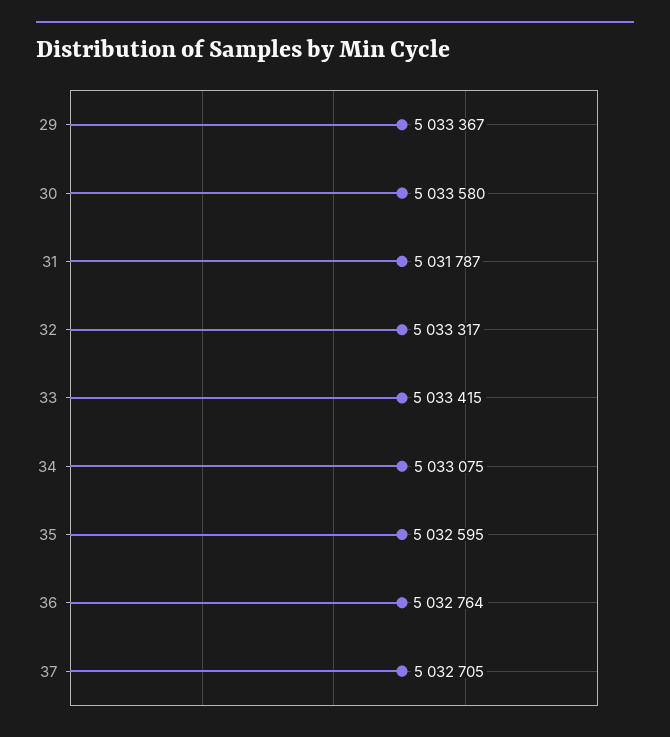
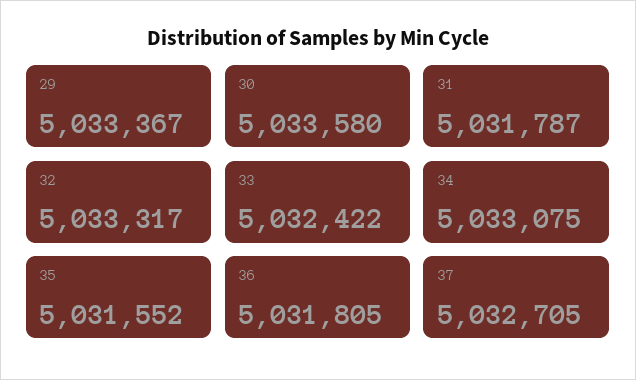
  {
    "29": 5033367,
    "30": 5033580,
    "31": 5031787,
    "32": 5033317,
-   "33": 5033415,
+   "33": 5032422,
    "34": 5033075,
-   "35": 5032595,
+   "35": 5031552,
-   "36": 5032764,
+   "36": 5031805,
    "37": 5032705
  }

